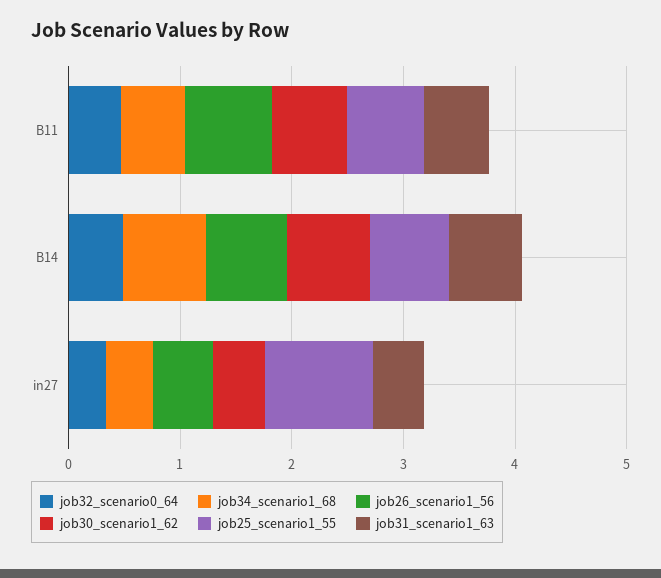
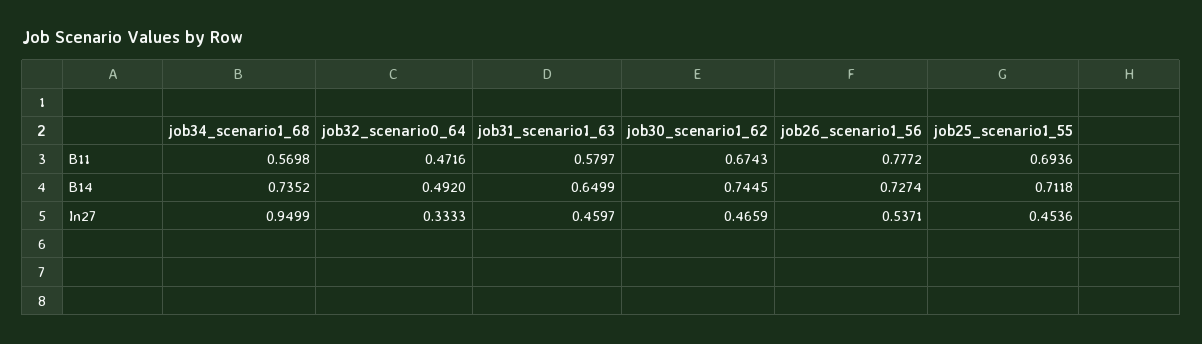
  {
    "job32_scenario0_64": {
      "B11": 0.4716,
      "B14": 0.492,
      "in27": 0.3333
    },
    "job34_scenario1_68": {
      "B11": 0.5698,
      "B14": 0.7352,
-     "in27": 0.4
+     "in27": 0.9499
    },
    "job26_scenario1_56": {
      "B11": 0.7772,
      "B14": 0.7274,
      "in27": 0.5371
    },
    "job30_scenario1_62": {
      "B11": 0.6743,
      "B14": 0.7445,
      "in27": 0.4659
    },
    "job25_scenario1_55": {
      "B11": 0.6936,
      "B14": 0.7118,
-     "in27": 1
+     "in27": 0.4536
    },
    "job31_scenario1_63": {
      "B11": 0.5797,
      "B14": 0.6499,
      "in27": 0.4597
    }
  }

